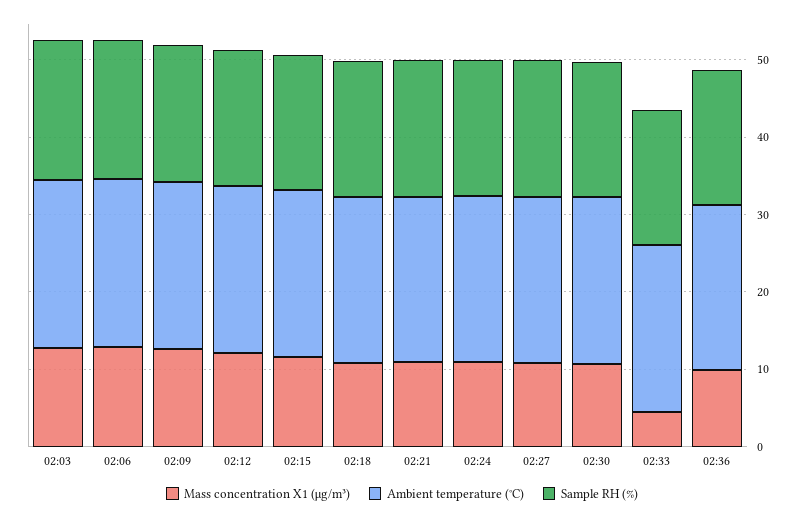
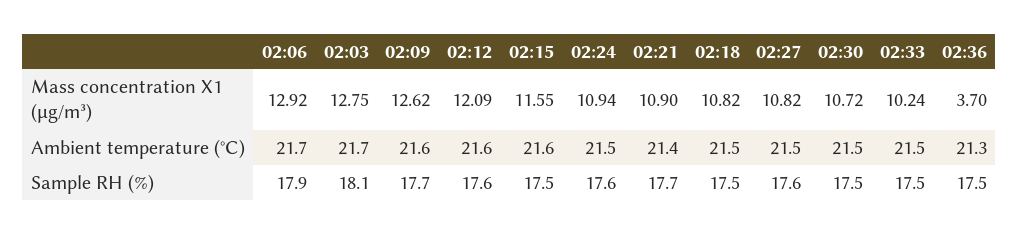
  {
    "Mass concentration X1 (μg/m³)": {
      "02:03": 12.75,
      "02:06": 12.92,
      "02:09": 12.62,
      "02:12": 12.09,
      "02:15": 11.55,
      "02:18": 10.82,
      "02:21": 10.9,
      "02:24": 10.94,
      "02:27": 10.82,
      "02:30": 10.72,
-     "02:33": 4,
+     "02:33": 10.24,
-     "02:36": 10
+     "02:36": 3.7
    },
    "Ambient temperature (°C)": {
      "02:03": 21.7,
      "02:06": 21.7,
      "02:09": 21.6,
      "02:12": 21.6,
      "02:15": 21.6,
      "02:18": 21.5,
      "02:21": 21.4,
      "02:24": 21.5,
      "02:27": 21.5,
      "02:30": 21.5,
      "02:33": 21.5,
      "02:36": 21.3
    },
    "Sample RH (%)": {
      "02:03": 18.1,
      "02:06": 17.9,
      "02:09": 17.7,
      "02:12": 17.6,
      "02:15": 17.5,
      "02:18": 17.5,
      "02:21": 17.7,
      "02:24": 17.6,
      "02:27": 17.6,
      "02:30": 17.5,
      "02:33": 17.5,
      "02:36": 17.5
    }
  }

